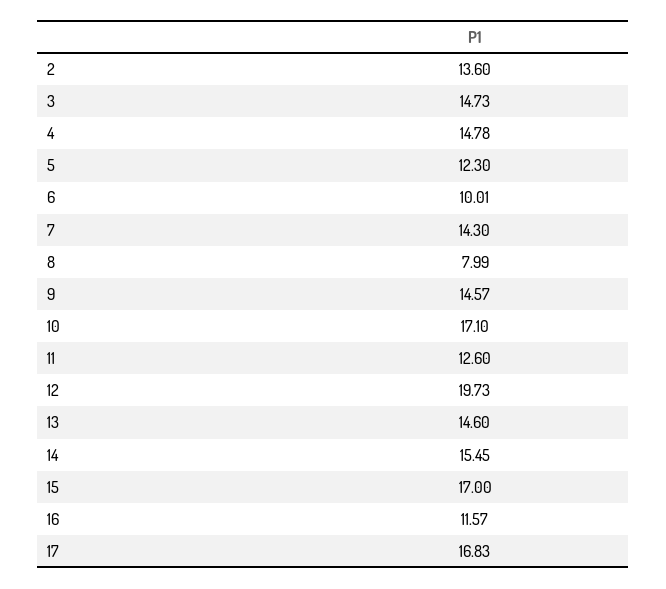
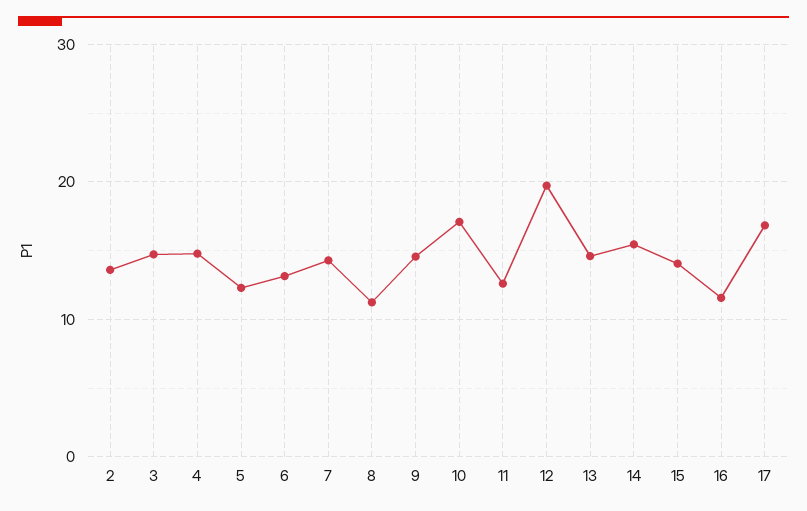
  {
    "2": 13.6,
    "3": 14.73,
    "4": 14.78,
    "5": 12.3,
-   "6": 10.01,
+   "6": 13,
    "7": 14.3,
-   "8": 7.99,
+   "8": 11,
    "9": 14.57,
    "10": 17.1,
    "11": 12.6,
    "12": 19.73,
    "13": 14.6,
    "14": 15.45,
-   "15": 17,
+   "15": 14,
    "16": 11.57,
    "17": 16.83
  }

